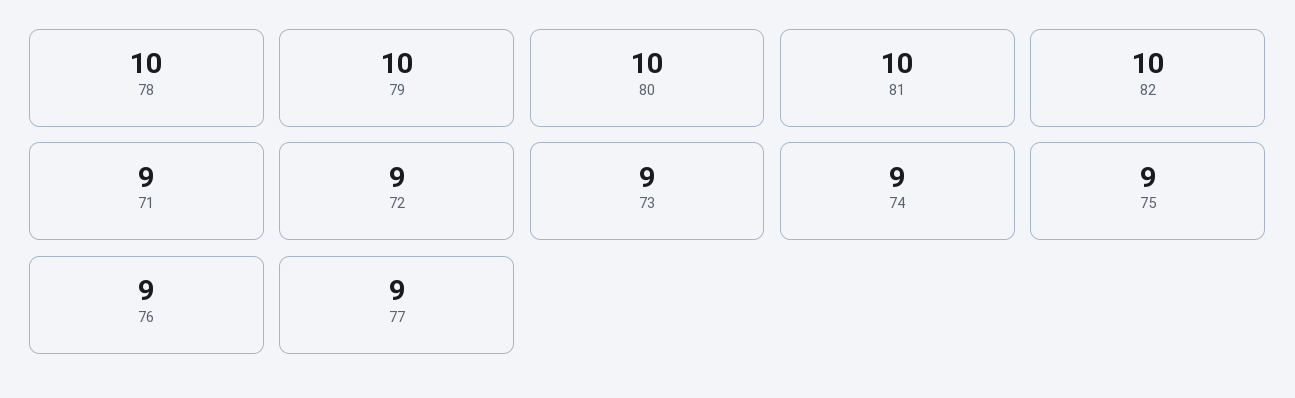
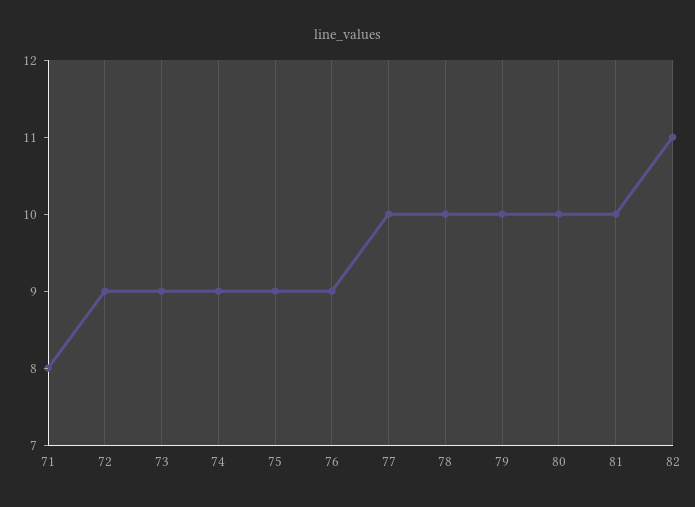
  {
    "78": 10,
    "79": 10,
    "80": 10,
    "81": 10,
-   "82": 10,
+   "82": 11,
-   "71": 9,
+   "71": 8,
    "72": 9,
    "73": 9,
    "74": 9,
    "75": 9,
    "76": 9,
-   "77": 9
+   "77": 10
  }

